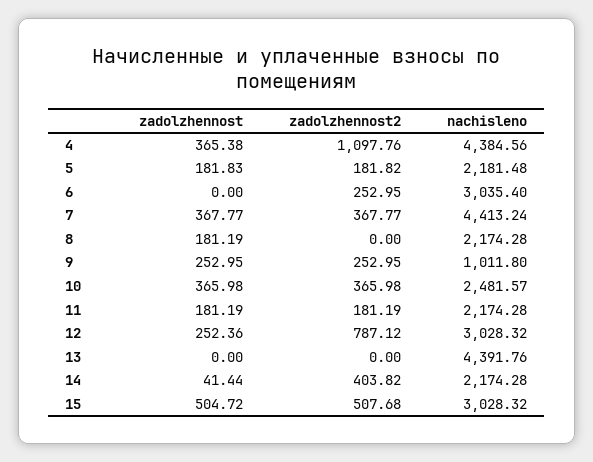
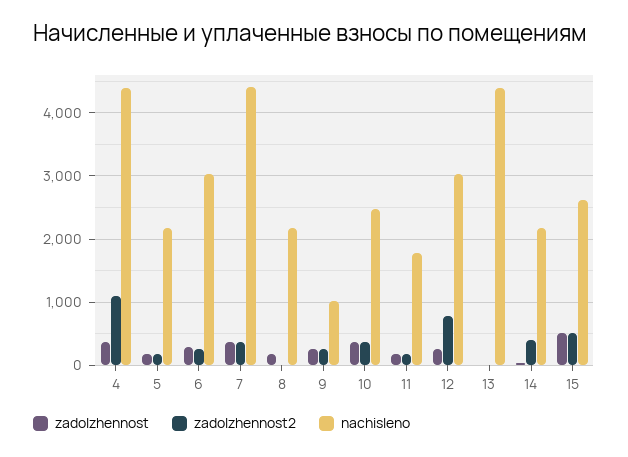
  {
    "zadolzhennost": {
      "4": 365.38,
      "5": 181.83,
-     "6": 0,
+     "6": 300,
      "7": 367.77,
      "8": 181.19,
      "9": 252.95,
      "10": 365.98,
      "11": 181.19,
      "12": 252.36,
      "13": 0,
      "14": 41.44,
      "15": 504.72
    },
    "zadolzhennost2": {
      "4": 1097.76,
      "5": 181.82,
      "6": 252.95,
      "7": 367.77,
      "8": 0,
      "9": 252.95,
      "10": 365.98,
      "11": 181.19,
      "12": 787.12,
      "13": 0,
      "14": 403.82,
      "15": 507.68
    },
    "nachisleno": {
      "4": 4384.56,
      "5": 2181.48,
      "6": 3035.4,
      "7": 4413.24,
      "8": 2174.28,
      "9": 1011.8,
      "10": 2481.57,
-     "11": 2174.28,
+     "11": 1800,
      "12": 3028.32,
      "13": 4391.76,
      "14": 2174.28,
-     "15": 3028.32
+     "15": 2600
    }
  }

